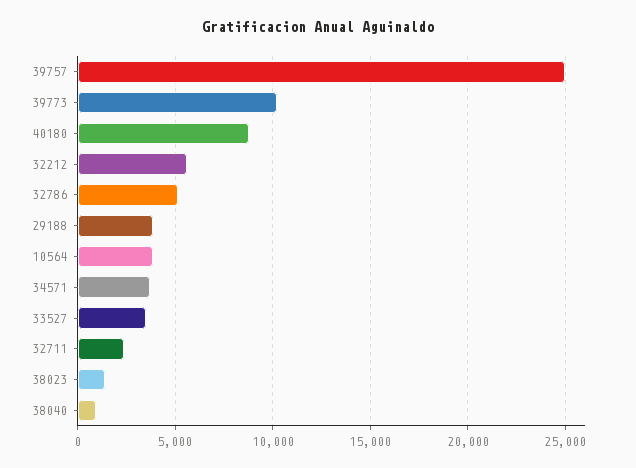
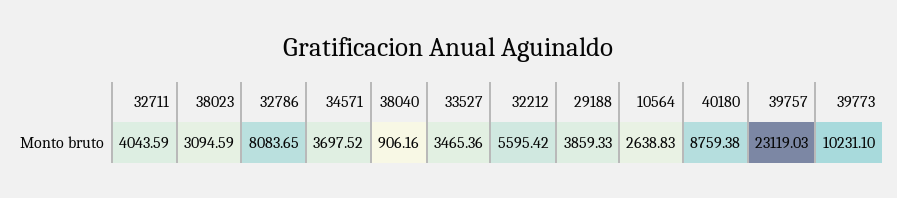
  {
-   "39757": 25000,
+   "39757": 23119.03,
    "39773": 10231.1,
    "40180": 8759.38,
    "32212": 5595.42,
-   "32786": 5000,
+   "32786": 8083.65,
    "29188": 3859.33,
-   "10564": 4000,
+   "10564": 2638.83,
    "34571": 3697.52,
    "33527": 3465.36,
-   "32711": 2500,
+   "32711": 4043.59,
-   "38023": 1500,
+   "38023": 3094.59,
    "38040": 906.16
  }

